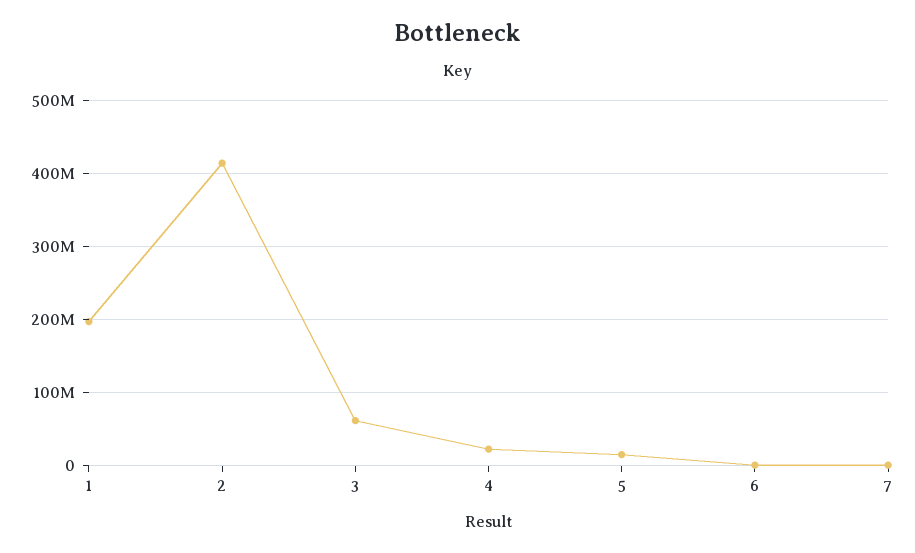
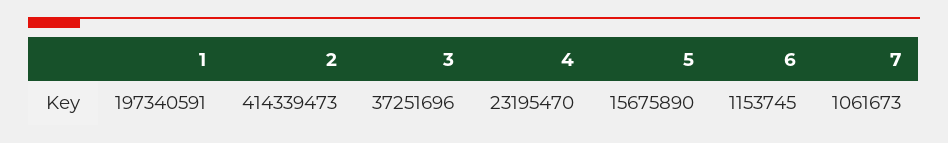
  {
    "1": 197340591,
    "2": 414339473,
-   "3": 60000000,
+   "3": 37251696,
    "4": 23195470,
    "5": 15675890,
    "6": 1153745,
    "7": 1061673
  }

